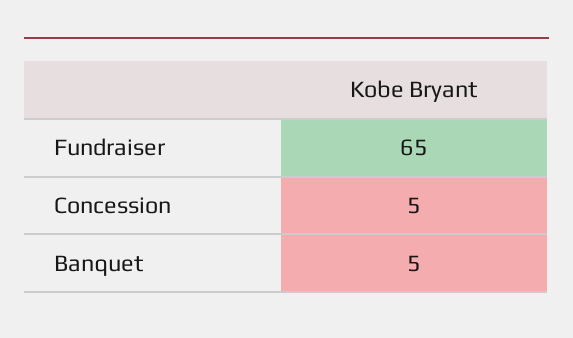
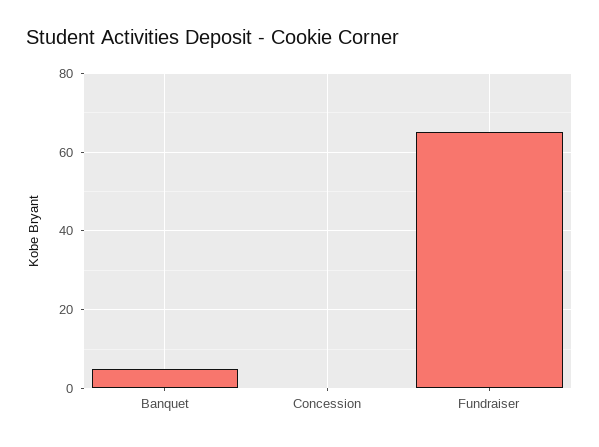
  {
    "Fundraiser": 65,
-   "Concession": 5,
+   "Concession": 0,
    "Banquet": 5
  }

